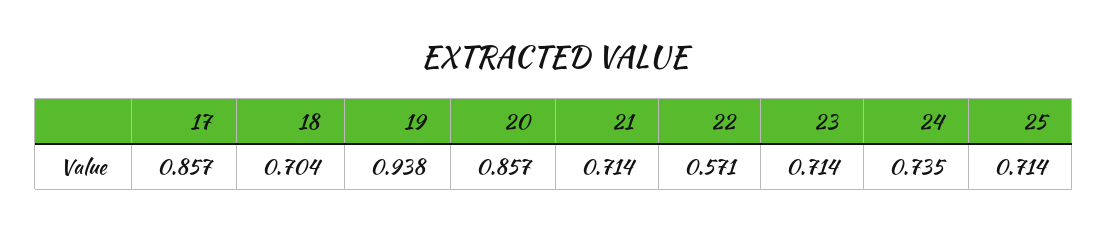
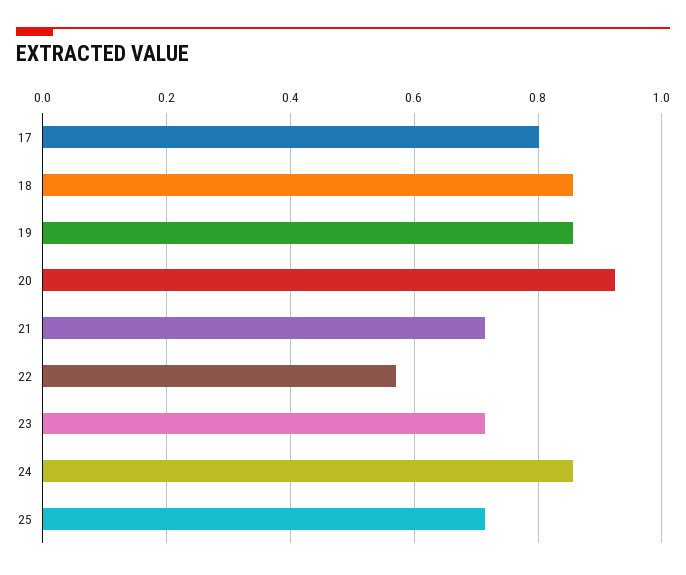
  {
-   "17": 0.857,
+   "17": 0.8,
-   "18": 0.704,
+   "18": 0.86,
-   "19": 0.938,
+   "19": 0.86,
-   "20": 0.857,
+   "20": 0.92,
    "21": 0.714,
    "22": 0.571,
    "23": 0.714,
-   "24": 0.735,
+   "24": 0.86,
    "25": 0.714
  }

